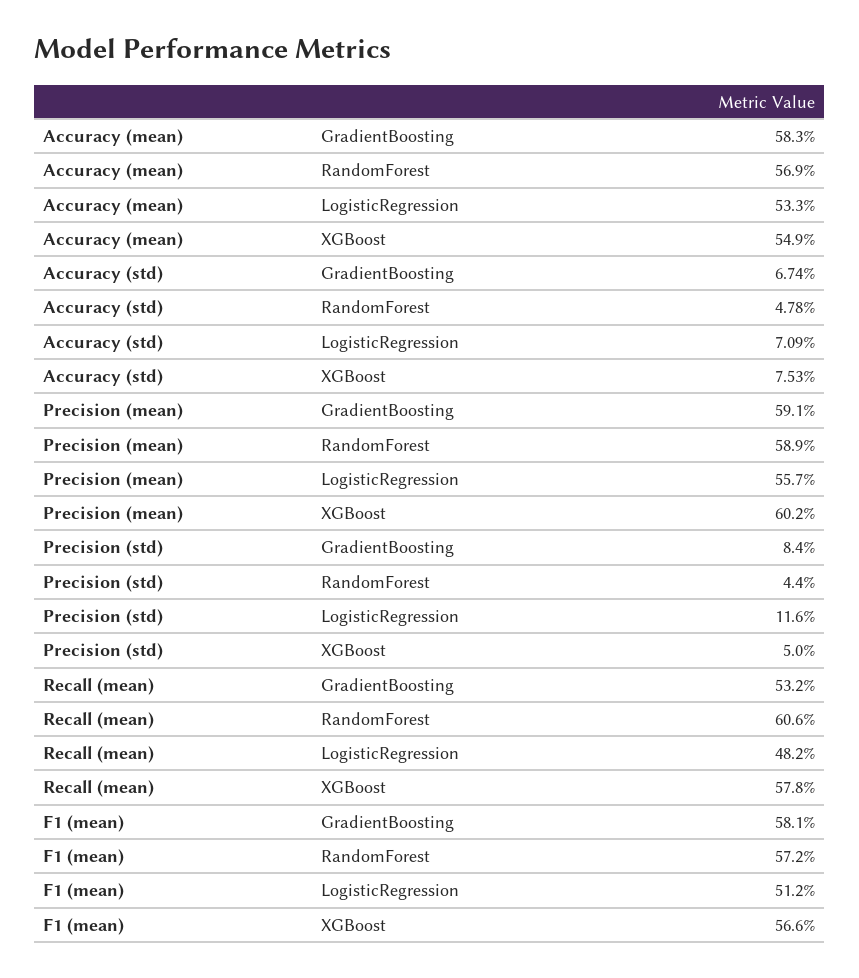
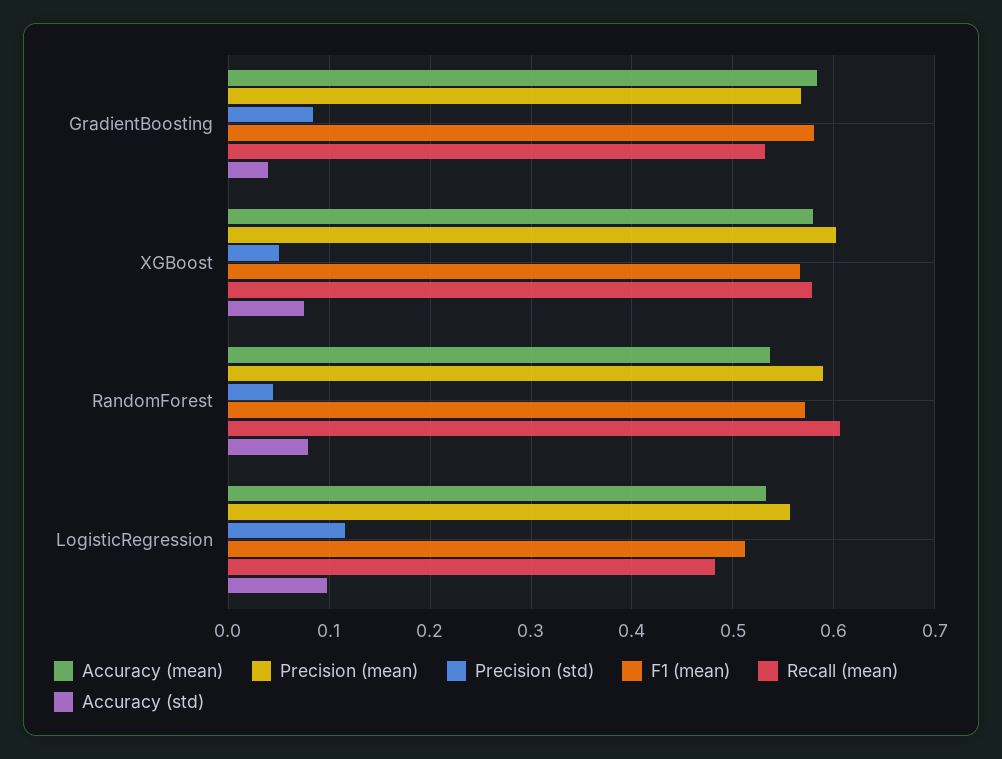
  {
    "Accuracy (mean)": {
      "GradientBoosting": 0.583,
-     "RandomForest": 0.569,
+     "RandomForest": 0.54,
      "LogisticRegression": 0.533,
-     "XGBoost": 0.549
+     "XGBoost": 0.58
    },
    "Accuracy (std)": {
-     "GradientBoosting": 0.0674,
+     "GradientBoosting": 0.04,
-     "RandomForest": 0.0478,
+     "RandomForest": 0.08,
-     "LogisticRegression": 0.0709,
+     "LogisticRegression": 0.1,
      "XGBoost": 0.0753
    },
    "Precision (mean)": {
-     "GradientBoosting": 0.591,
+     "GradientBoosting": 0.57,
      "RandomForest": 0.589,
      "LogisticRegression": 0.557,
      "XGBoost": 0.602
    },
    "Precision (std)": {
      "GradientBoosting": 0.084,
      "RandomForest": 0.044,
      "LogisticRegression": 0.116,
      "XGBoost": 0.05
    },
    "Recall (mean)": {
      "GradientBoosting": 0.532,
      "RandomForest": 0.606,
      "LogisticRegression": 0.482,
      "XGBoost": 0.578
    },
    "F1 (mean)": {
      "GradientBoosting": 0.581,
      "RandomForest": 0.572,
      "LogisticRegression": 0.512,
      "XGBoost": 0.566
    }
  }

